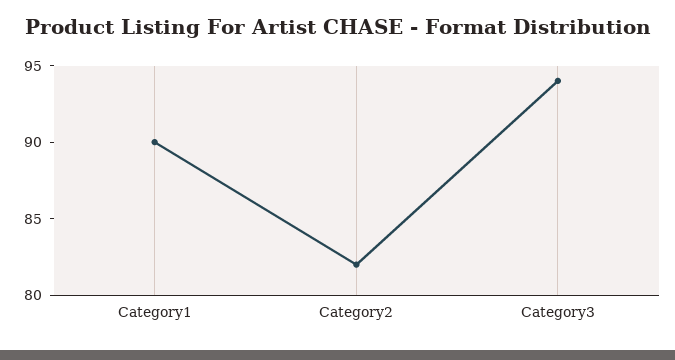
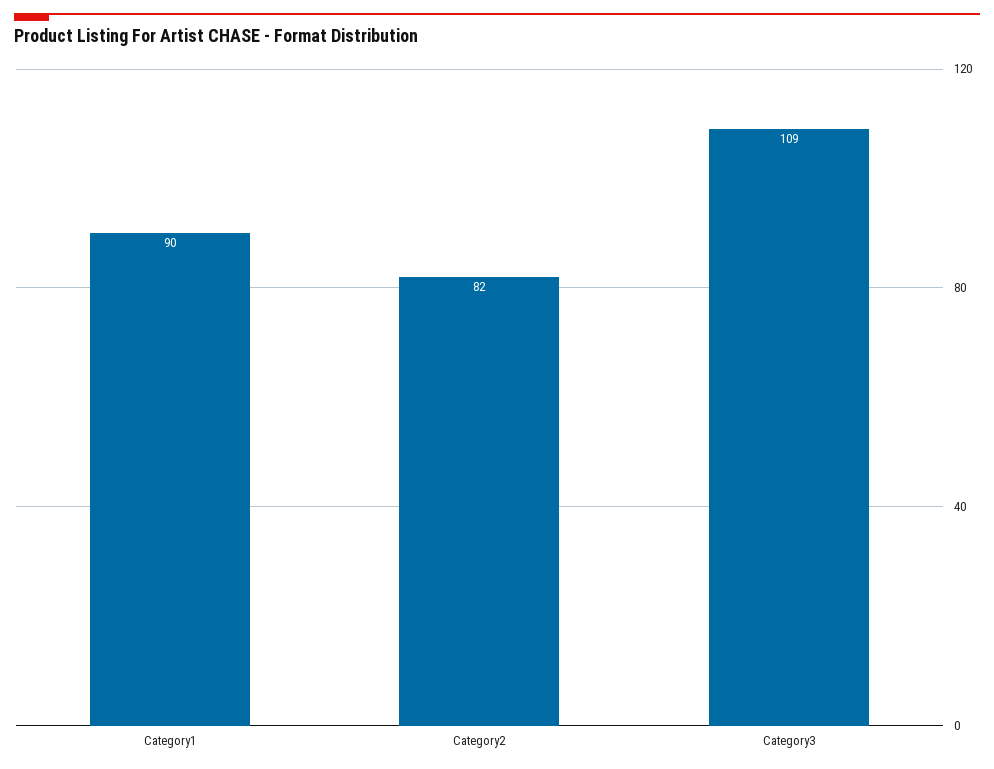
  {
    "Category1": 90,
    "Category2": 82,
-   "Category3": 94
+   "Category3": 109
  }

